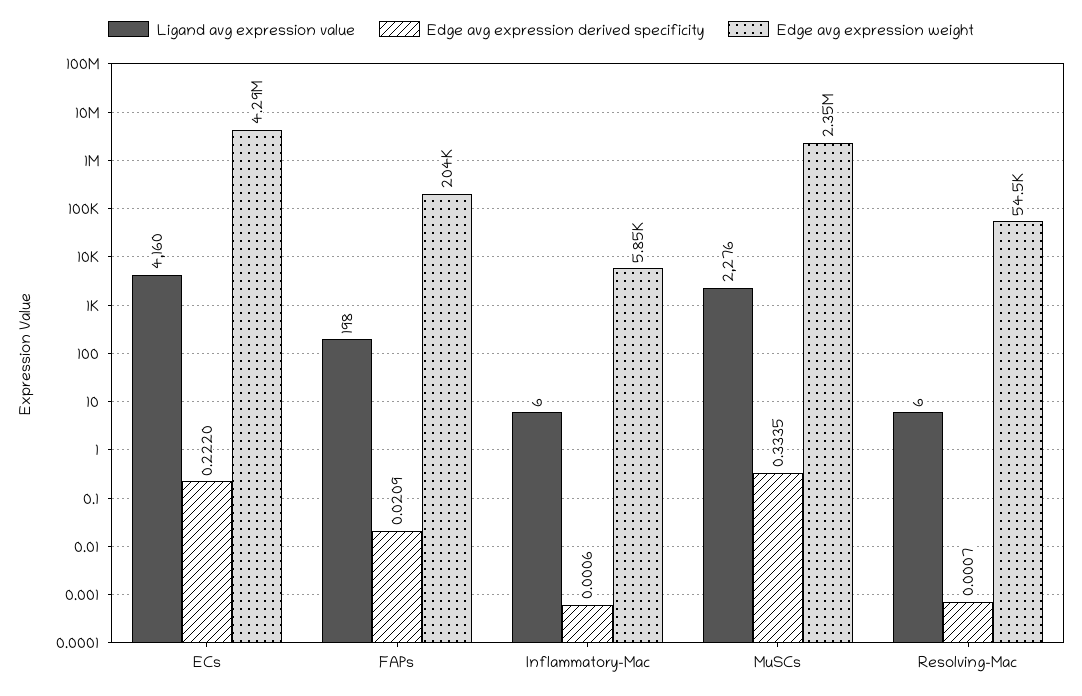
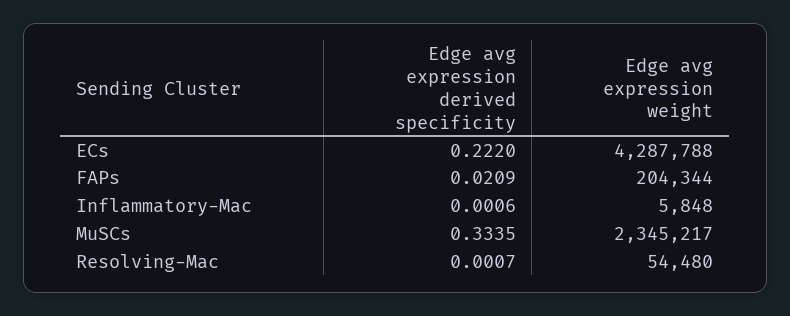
  {
-   "Ligand avg expression value": {
-     "ECs": 4160,
-     "FAPs": 198,
-     "Inflammatory-Mac": 6,
-     "MuSCs": 2276,
-     "Resolving-Mac": 6
-   },
    "Edge avg expression derived specificity": {
      "ECs": 0.222,
      "FAPs": 0.0209,
      "Inflammatory-Mac": 0.0006,
      "MuSCs": 0.3335,
      "Resolving-Mac": 0.0007
    },
    "Edge avg expression weight": {
      "ECs": 4287788,
      "FAPs": 204344,
      "Inflammatory-Mac": 5848,
      "MuSCs": 2345217,
      "Resolving-Mac": 54480
    }
  }

